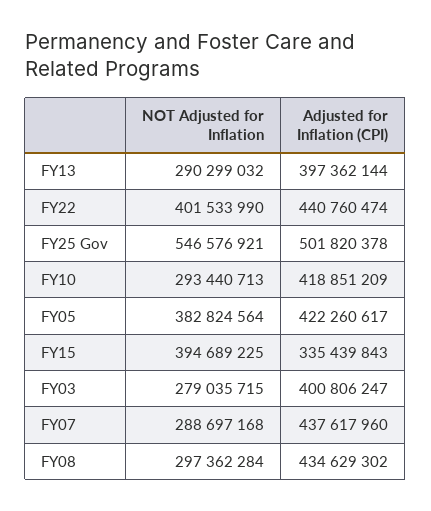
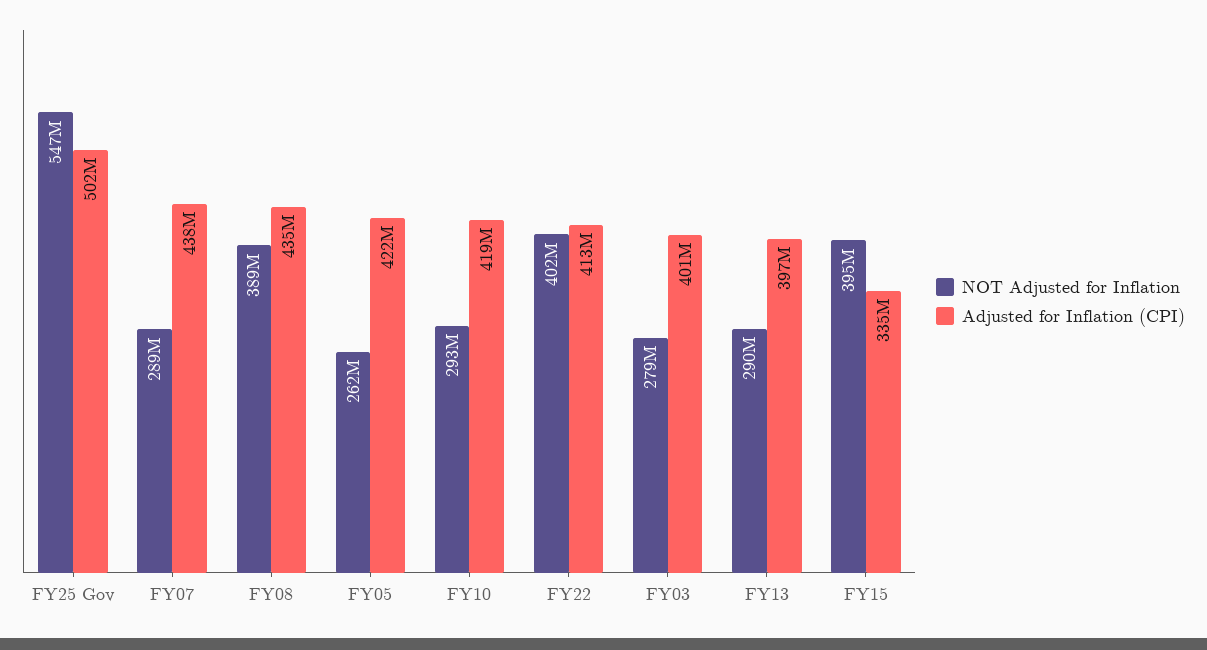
  {
    "NOT Adjusted for Inflation": {
      "FY13": 290299032,
      "FY22": 401533990,
      "FY25 Gov": 546576921,
      "FY10": 293440713,
-     "FY05": 382824564,
+     "FY05": 262000000,
      "FY15": 394689225,
      "FY03": 279035715,
      "FY07": 288697168,
-     "FY08": 297362284
+     "FY08": 389000000
    },
    "Adjusted for Inflation (CPI)": {
      "FY13": 397362144,
-     "FY22": 440760474,
+     "FY22": 413000000,
      "FY25 Gov": 501820378,
      "FY10": 418851209,
      "FY05": 422260617,
      "FY15": 335439843,
      "FY03": 400806247,
      "FY07": 437617960,
      "FY08": 434629302
    }
  }

